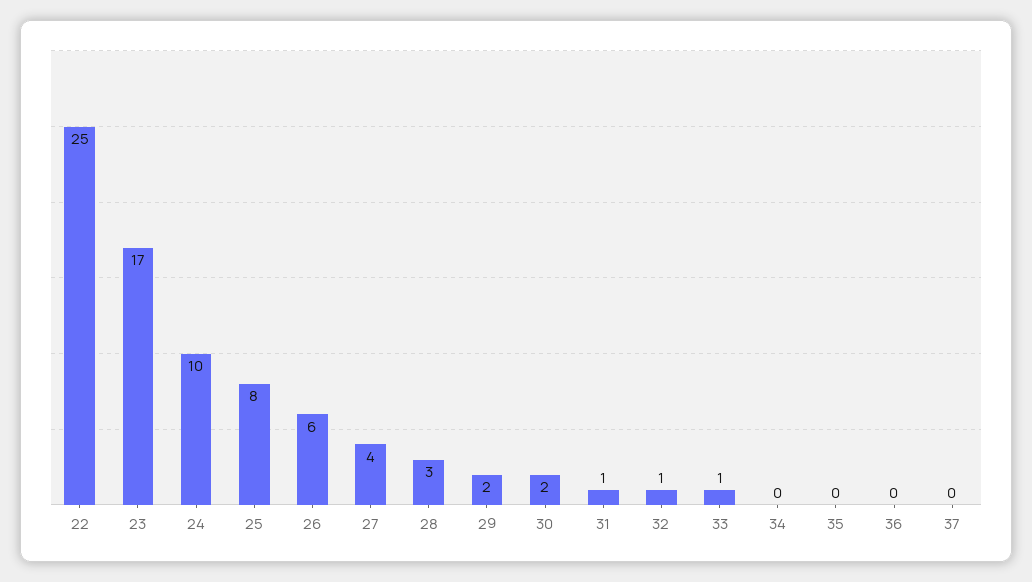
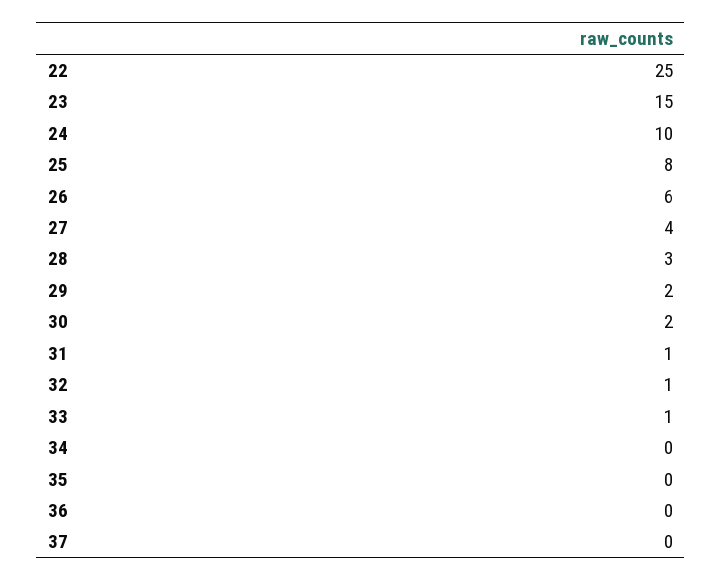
  {
    "22": 25,
-   "23": 17,
+   "23": 15,
    "24": 10,
    "25": 8,
    "26": 6,
    "27": 4,
    "28": 3,
    "29": 2,
    "30": 2,
    "31": 1,
    "32": 1,
    "33": 1,
    "34": 0,
    "35": 0,
    "36": 0,
    "37": 0
  }

